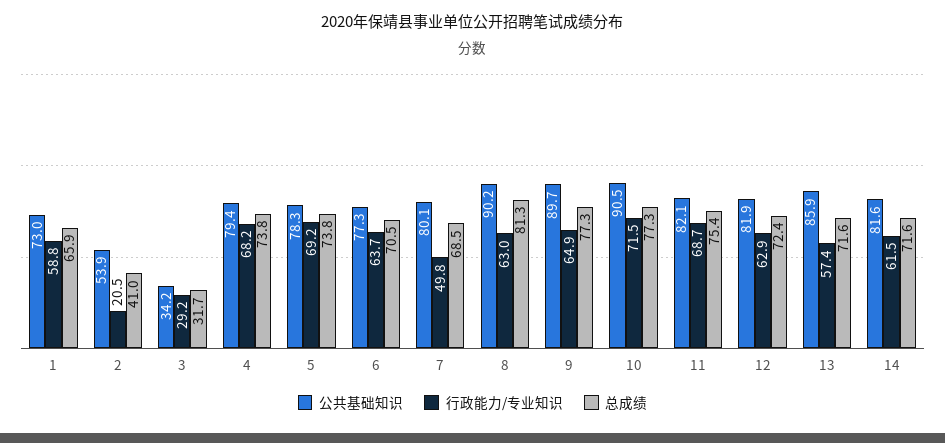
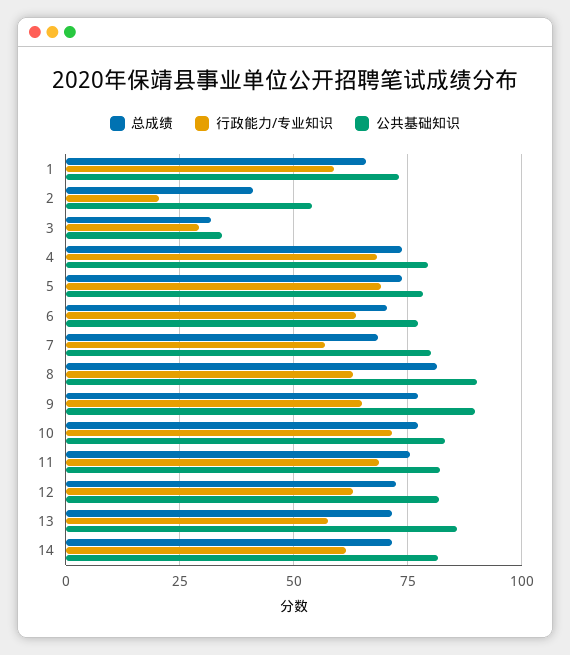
  {
    "公共基础知识": {
      "1": 73,
      "2": 53.9,
      "3": 34.2,
      "4": 79.4,
      "5": 78.3,
      "6": 77.3,
      "7": 80.1,
      "8": 90.2,
      "9": 89.7,
-     "10": 90.5,
+     "10": 82.5,
      "11": 82.1,
      "12": 81.9,
      "13": 85.9,
      "14": 81.6
    },
    "行政能力/专业知识": {
      "1": 58.8,
      "2": 20.5,
      "3": 29.2,
      "4": 68.2,
      "5": 69.2,
      "6": 63.7,
-     "7": 49.8,
+     "7": 57.5,
      "8": 63,
      "9": 64.9,
      "10": 71.5,
      "11": 68.7,
      "12": 62.9,
      "13": 57.4,
      "14": 61.5
    },
    "总成绩": {
      "1": 65.9,
      "2": 41,
      "3": 31.7,
      "4": 73.8,
      "5": 73.8,
      "6": 70.5,
      "7": 68.5,
      "8": 81.3,
      "9": 77.3,
      "10": 77.3,
      "11": 75.4,
      "12": 72.4,
      "13": 71.6,
      "14": 71.6
    }
  }

